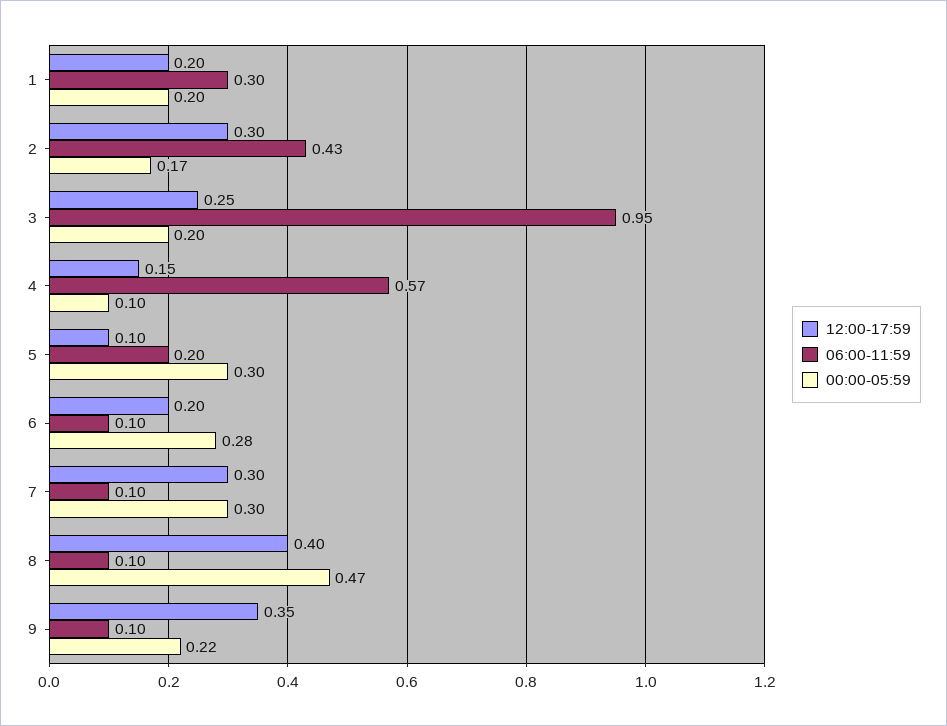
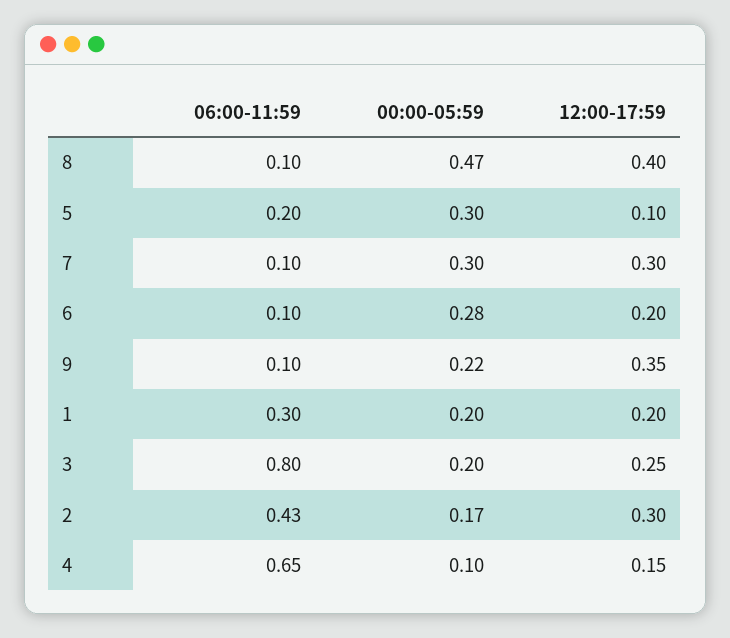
  {
    "12:00-17:59": {
      "1": 0.2,
      "2": 0.3,
      "3": 0.25,
      "4": 0.15,
      "5": 0.1,
      "6": 0.2,
      "7": 0.3,
      "8": 0.4,
      "9": 0.35
    },
    "06:00-11:59": {
      "1": 0.3,
      "2": 0.43,
-     "3": 0.95,
+     "3": 0.8,
-     "4": 0.57,
+     "4": 0.65,
      "5": 0.2,
      "6": 0.1,
      "7": 0.1,
      "8": 0.1,
      "9": 0.1
    },
    "00:00-05:59": {
      "1": 0.2,
      "2": 0.17,
      "3": 0.2,
      "4": 0.1,
      "5": 0.3,
      "6": 0.28,
      "7": 0.3,
      "8": 0.47,
      "9": 0.22
    }
  }

